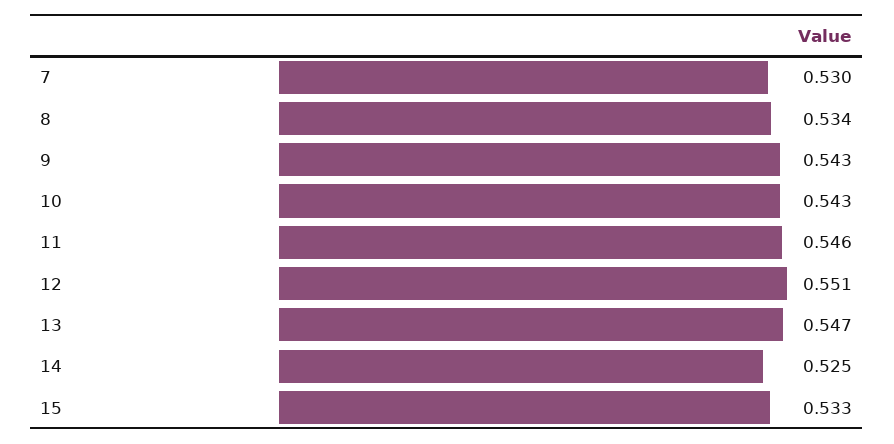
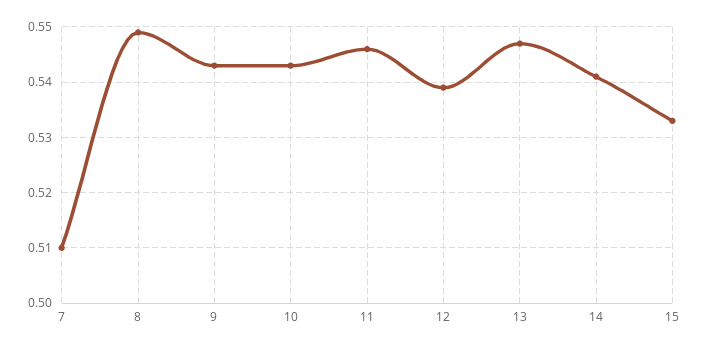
  {
-   "7": 0.53,
+   "7": 0.51,
-   "8": 0.534,
+   "8": 0.55,
    "9": 0.543,
    "10": 0.543,
    "11": 0.546,
-   "12": 0.551,
+   "12": 0.54,
    "13": 0.547,
-   "14": 0.525,
+   "14": 0.54,
    "15": 0.533
  }

